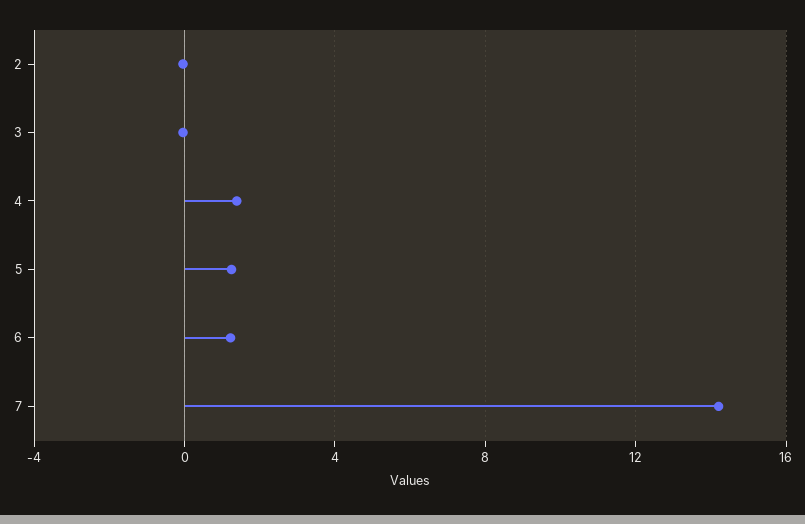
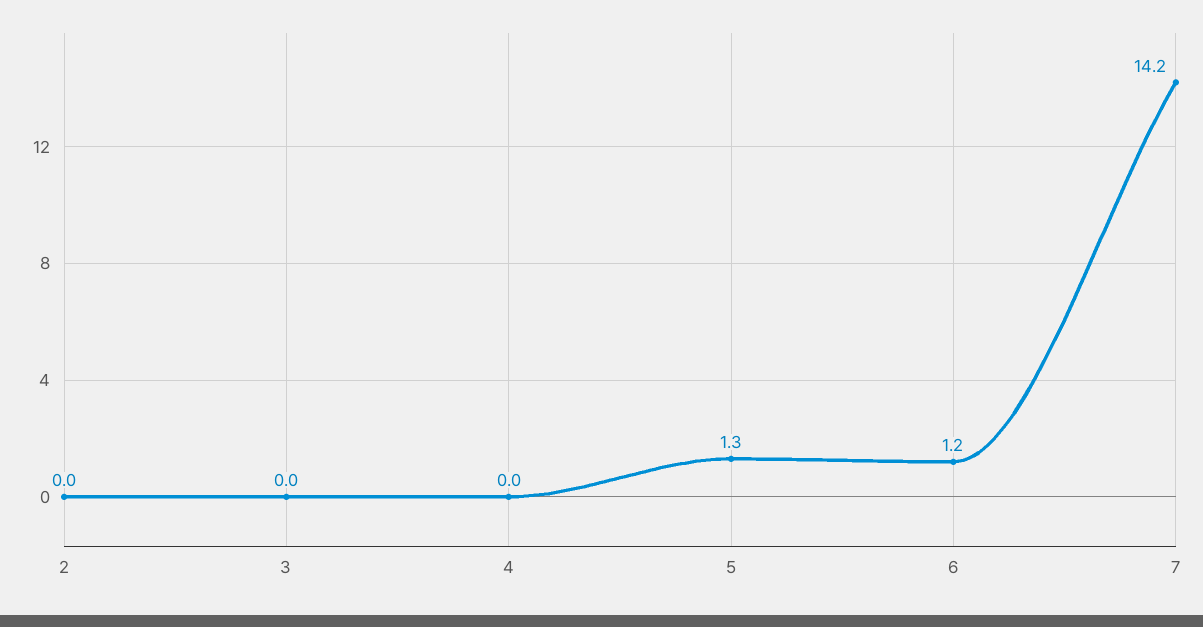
  {
    "2": 0,
    "3": 0,
-   "4": 1.5,
+   "4": 0,
    "5": 1.3,
    "6": 1.2,
    "7": 14.2
  }

